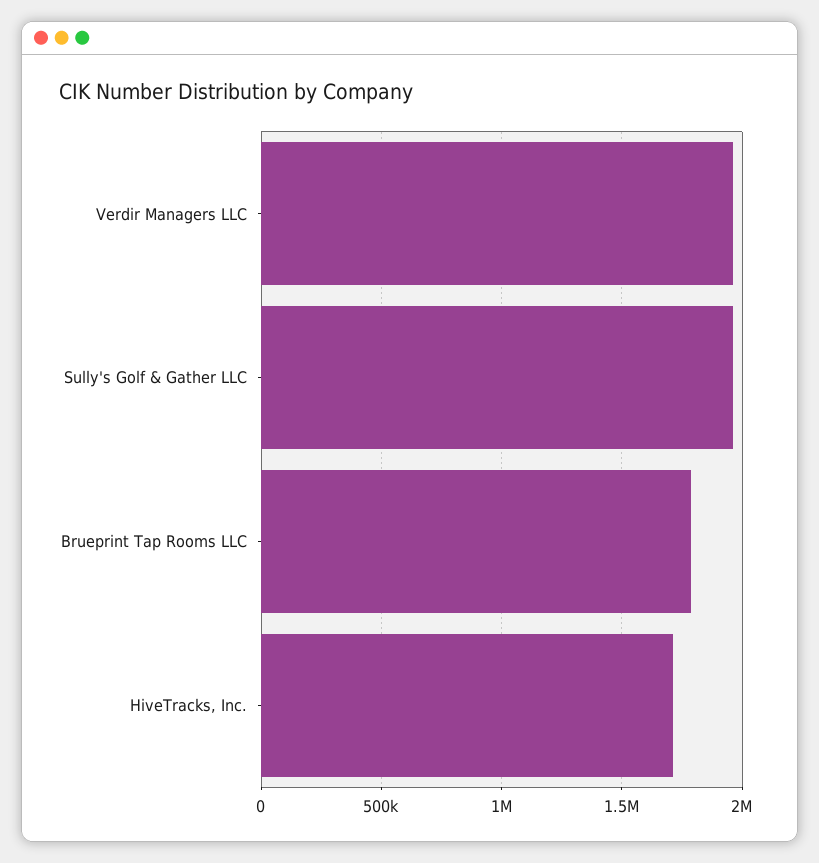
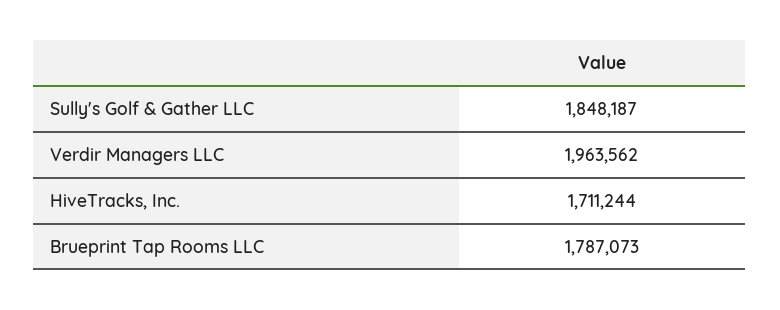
  {
    "Verdir Managers LLC": 1963562,
-   "Sully's Golf & Gather LLC": 1950000,
+   "Sully's Golf & Gather LLC": 1848187,
    "Brueprint Tap Rooms LLC": 1787073,
    "HiveTracks, Inc.": 1711244
  }

